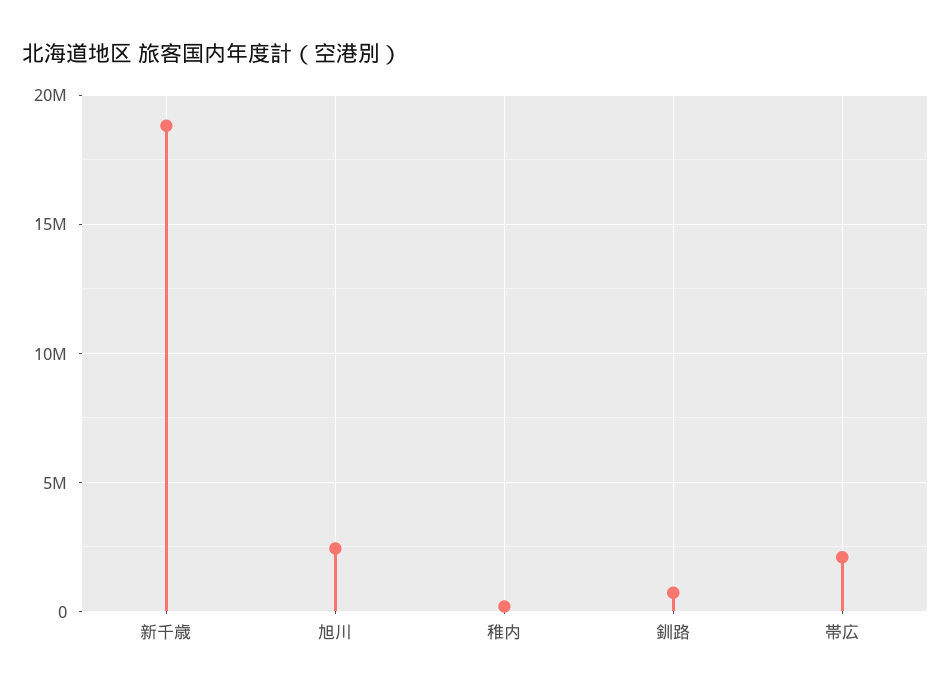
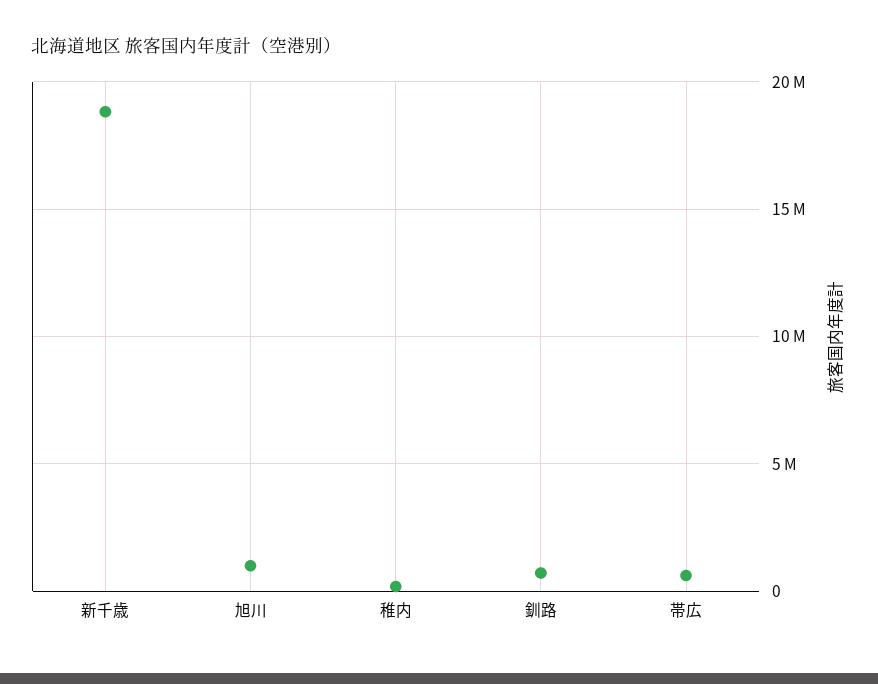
  {
    "新千歳": 19000000,
-   "旭川": 2500000,
+   "旭川": 1000000,
    "稚内": 0,
    "釧路": 500000,
-   "帯広": 2000000
+   "帯広": 500000
  }

